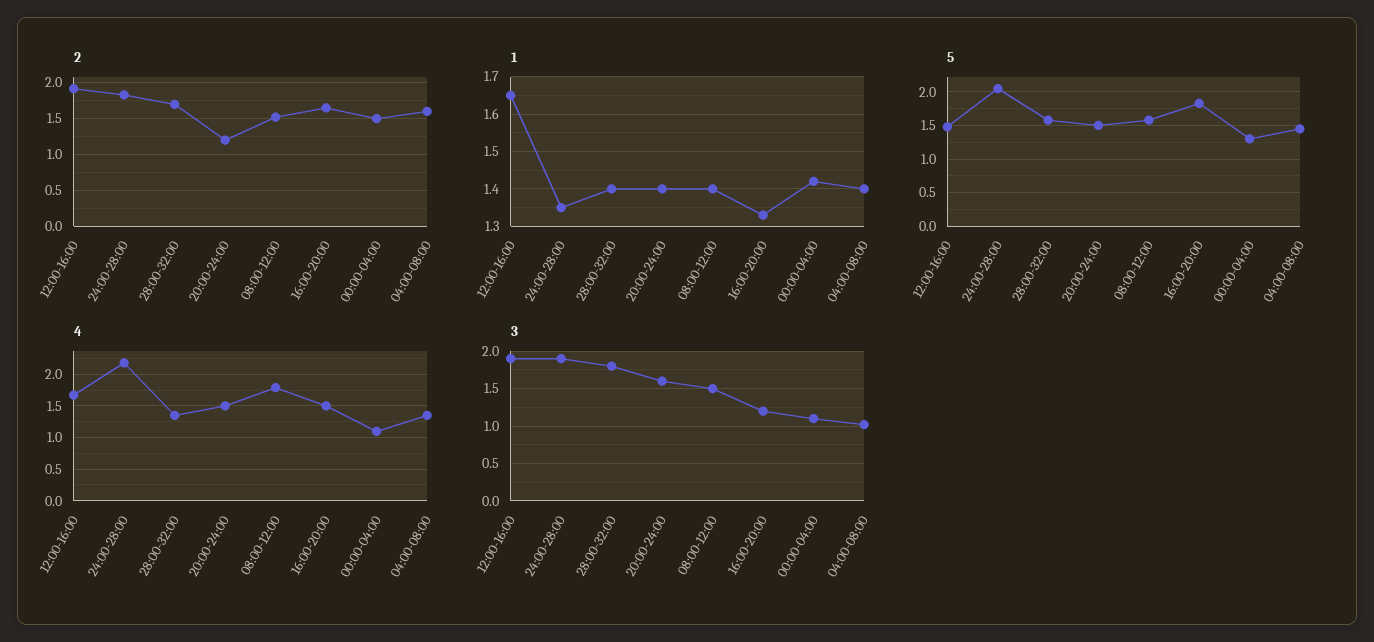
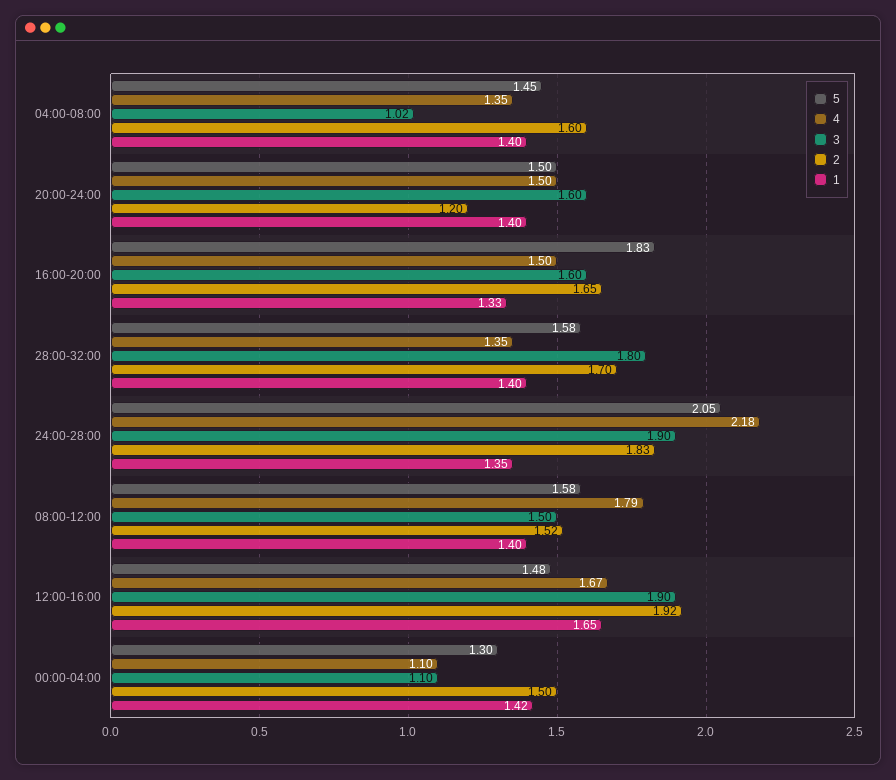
  {
    "2": {
      "12:00-16:00": 1.92,
      "24:00-28:00": 1.83,
      "28:00-32:00": 1.7,
      "20:00-24:00": 1.2,
      "08:00-12:00": 1.52,
      "16:00-20:00": 1.65,
      "00:00-04:00": 1.5,
      "04:00-08:00": 1.6
    },
    "1": {
      "12:00-16:00": 1.65,
      "24:00-28:00": 1.35,
      "28:00-32:00": 1.4,
      "20:00-24:00": 1.4,
      "08:00-12:00": 1.4,
      "16:00-20:00": 1.33,
      "00:00-04:00": 1.42,
      "04:00-08:00": 1.4
    },
    "5": {
      "12:00-16:00": 1.48,
      "24:00-28:00": 2.05,
      "28:00-32:00": 1.58,
      "20:00-24:00": 1.5,
      "08:00-12:00": 1.58,
      "16:00-20:00": 1.83,
      "00:00-04:00": 1.3,
      "04:00-08:00": 1.45
    },
    "4": {
      "12:00-16:00": 1.67,
      "24:00-28:00": 2.18,
      "28:00-32:00": 1.35,
      "20:00-24:00": 1.5,
      "08:00-12:00": 1.79,
      "16:00-20:00": 1.5,
      "00:00-04:00": 1.1,
      "04:00-08:00": 1.35
    },
    "3": {
      "12:00-16:00": 1.9,
      "24:00-28:00": 1.9,
      "28:00-32:00": 1.8,
      "20:00-24:00": 1.6,
      "08:00-12:00": 1.5,
-     "16:00-20:00": 1.2,
+     "16:00-20:00": 1.6,
      "00:00-04:00": 1.1,
      "04:00-08:00": 1.02
    }
  }

